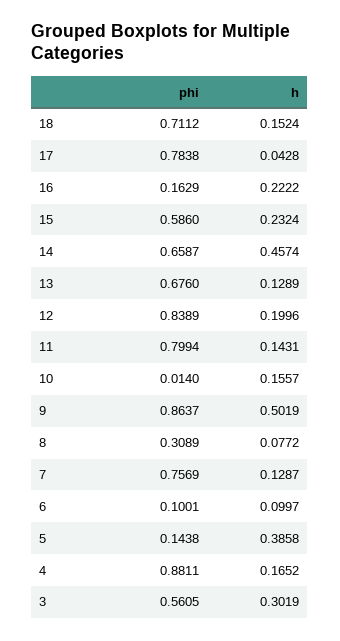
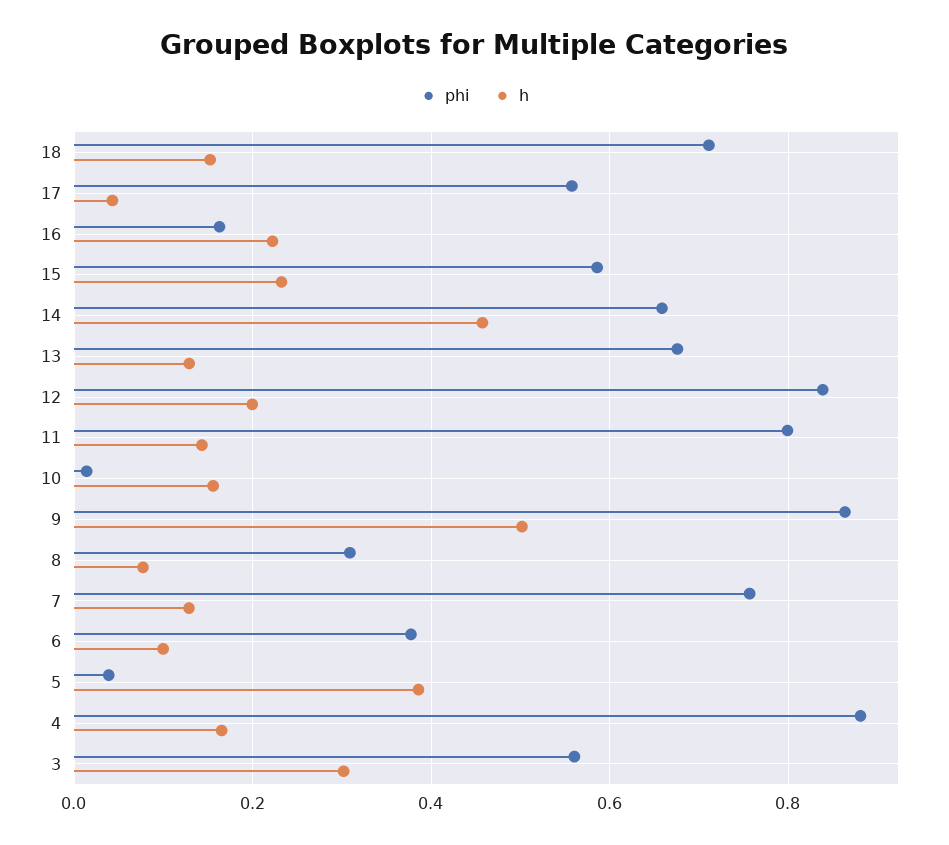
  {
    "phi": {
      "18": 0.7112,
-     "17": 0.7838,
+     "17": 0.56,
      "16": 0.1629,
      "15": 0.586,
      "14": 0.6587,
      "13": 0.676,
      "12": 0.8389,
      "11": 0.7994,
      "10": 0.014,
      "9": 0.8637,
      "8": 0.3089,
      "7": 0.7569,
-     "6": 0.1001,
+     "6": 0.38,
-     "5": 0.1438,
+     "5": 0.04,
      "4": 0.8811,
      "3": 0.5605
    },
    "h": {
      "18": 0.1524,
      "17": 0.0428,
      "16": 0.2222,
      "15": 0.2324,
      "14": 0.4574,
      "13": 0.1289,
      "12": 0.1996,
      "11": 0.1431,
      "10": 0.1557,
      "9": 0.5019,
      "8": 0.0772,
      "7": 0.1287,
      "6": 0.0997,
      "5": 0.3858,
      "4": 0.1652,
      "3": 0.3019
    }
  }

